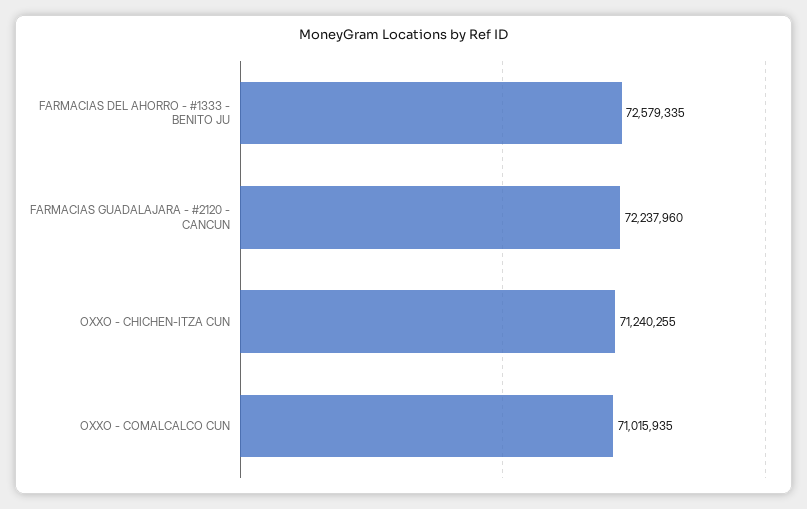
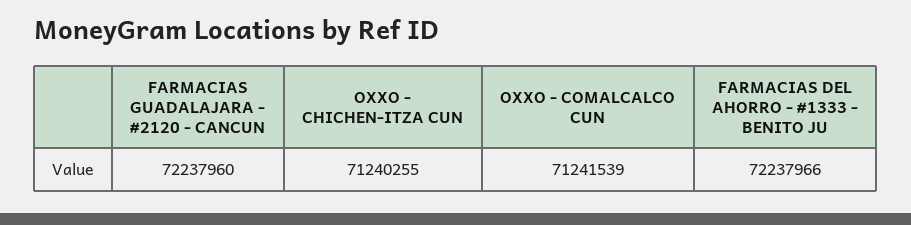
  {
-   "FARMACIAS DEL AHORRO - #1333 - BENITO JU": 72579335,
+   "FARMACIAS DEL AHORRO - #1333 - BENITO JU": 72237966,
    "FARMACIAS GUADALAJARA - #2120 - CANCUN": 72237960,
    "OXXO - CHICHEN-ITZA CUN": 71240255,
-   "OXXO - COMALCALCO CUN": 71015935
+   "OXXO - COMALCALCO CUN": 71241539
  }

